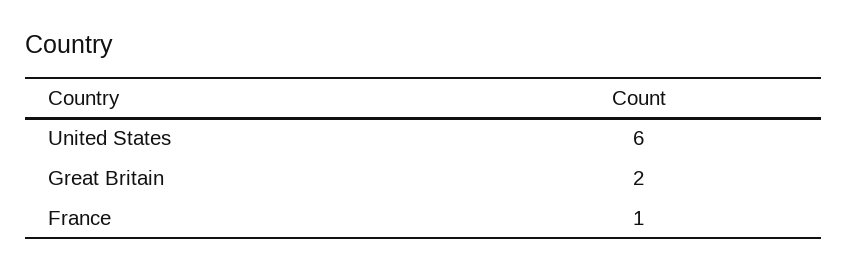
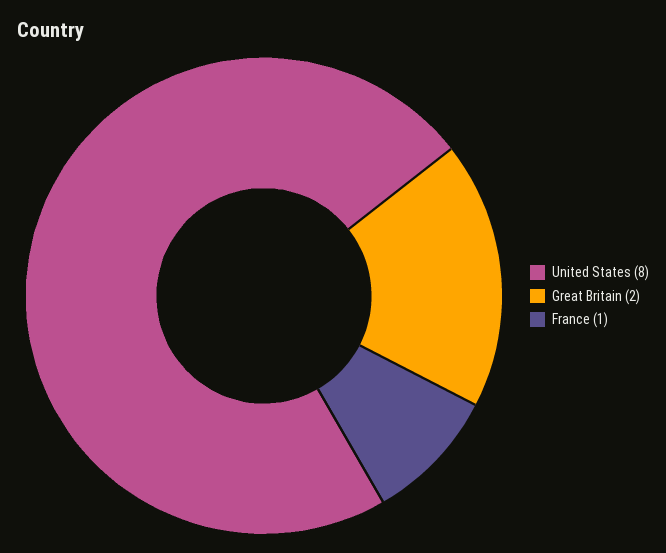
  {
-   "United States": 6,
+   "United States": 8,
    "Great Britain": 2,
    "France": 1
  }

